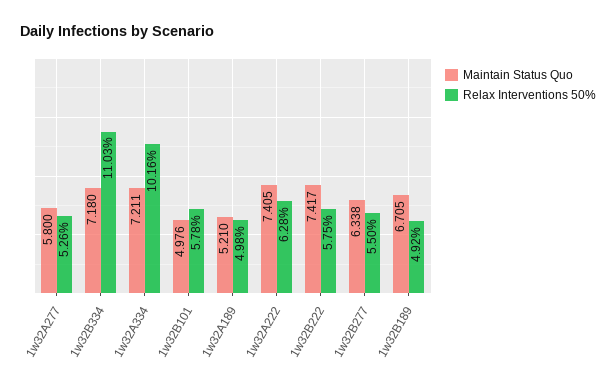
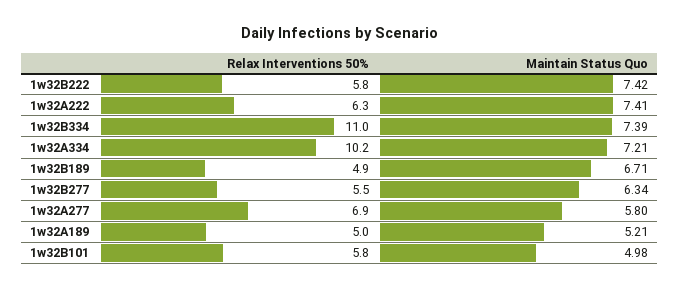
  {
    "Maintain Status Quo": {
      "1w32A277": 5.8,
-     "1w32B334": 7.18,
+     "1w32B334": 7.39,
      "1w32A334": 7.211,
      "1w32B101": 4.976,
      "1w32A189": 5.21,
      "1w32A222": 7.405,
      "1w32B222": 7.417,
      "1w32B277": 6.338,
      "1w32B189": 6.705
    },
    "Relax Interventions 50%": {
-     "1w32A277": 5.26,
+     "1w32A277": 6.9,
      "1w32B334": 11.03,
      "1w32A334": 10.16,
      "1w32B101": 5.78,
      "1w32A189": 4.98,
      "1w32A222": 6.28,
      "1w32B222": 5.75,
      "1w32B277": 5.5,
      "1w32B189": 4.92
    }
  }

